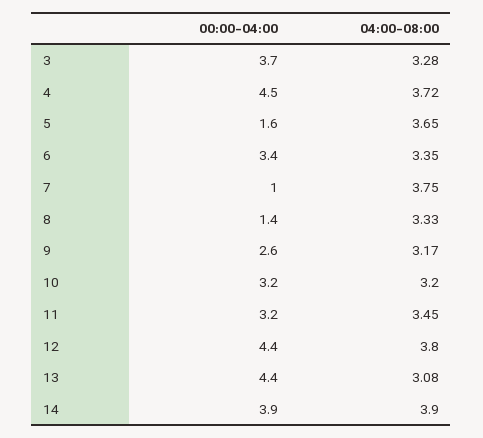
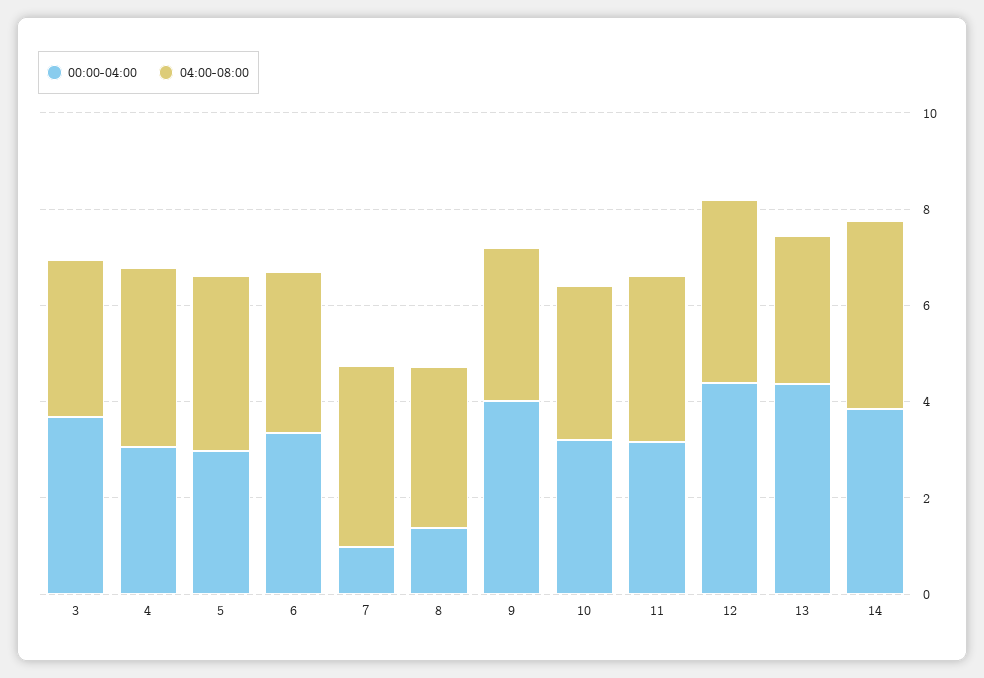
  {
    "00:00-04:00": {
      "3": 3.7,
-     "4": 4.5,
+     "4": 3,
-     "5": 1.6,
+     "5": 3,
      "6": 3.4,
      "7": 1,
      "8": 1.4,
-     "9": 2.6,
+     "9": 4,
      "10": 3.2,
      "11": 3.2,
      "12": 4.4,
      "13": 4.4,
      "14": 3.9
    },
    "04:00-08:00": {
      "3": 3.28,
      "4": 3.72,
      "5": 3.65,
      "6": 3.35,
      "7": 3.75,
      "8": 3.33,
      "9": 3.17,
      "10": 3.2,
      "11": 3.45,
      "12": 3.8,
      "13": 3.08,
      "14": 3.9
    }
  }

